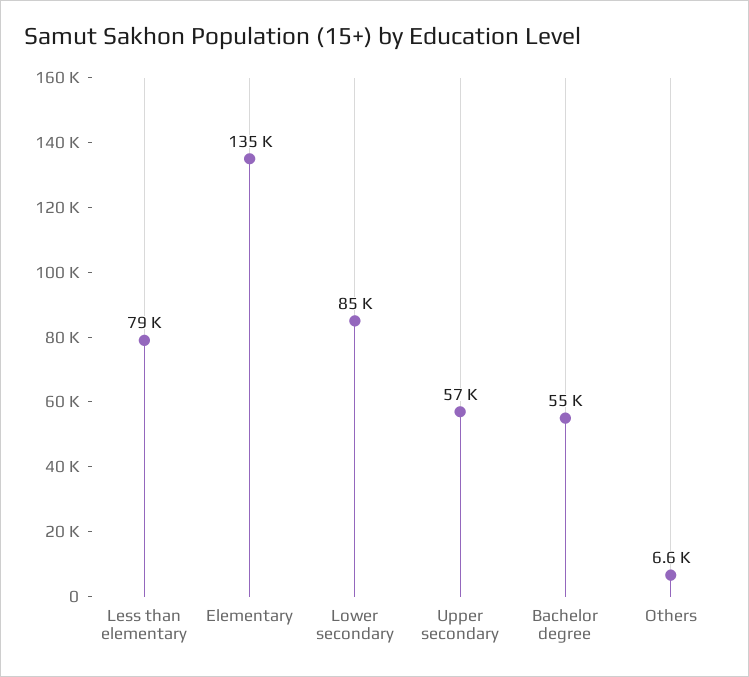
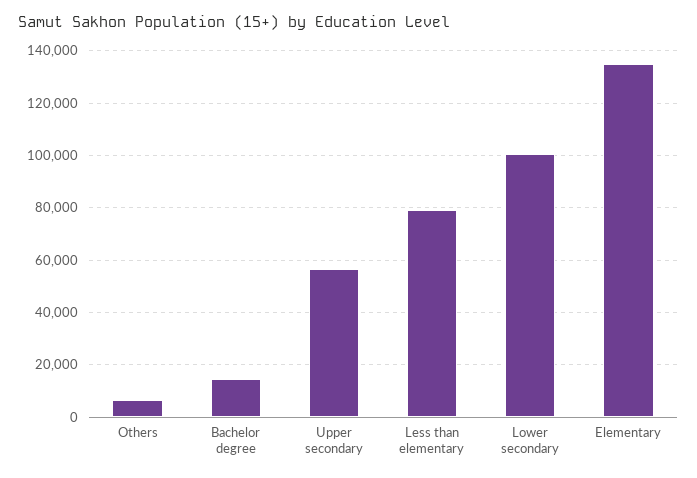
  {
    "Less than elementary": 79000,
    "Elementary": 135000,
-   "Lower secondary": 85000,
+   "Lower secondary": 100000,
    "Upper secondary": 57000,
-   "Bachelor degree": 55000,
+   "Bachelor degree": 15000,
    "Others": 6600
  }

